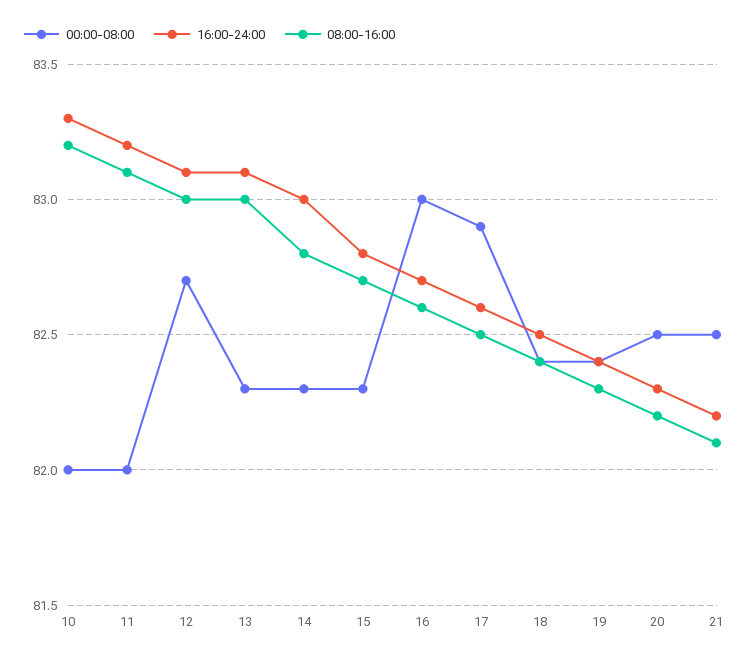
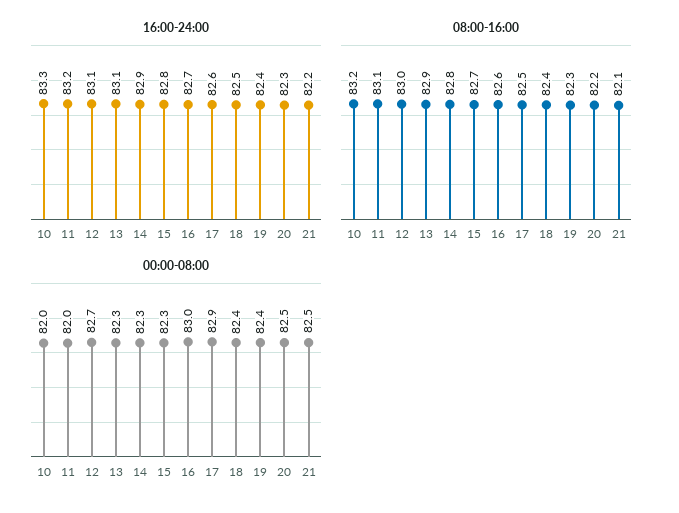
  {
    "00:00-08:00": {
      "10": 82,
      "11": 82,
      "12": 82.7,
      "13": 82.3,
      "14": 82.3,
      "15": 82.3,
      "16": 83,
      "17": 82.9,
      "18": 82.4,
      "19": 82.4,
      "20": 82.5,
      "21": 82.5
    },
    "16:00-24:00": {
      "10": 83.3,
      "11": 83.2,
      "12": 83.1,
      "13": 83.1,
-     "14": 83,
+     "14": 82.9,
      "15": 82.8,
      "16": 82.7,
      "17": 82.6,
      "18": 82.5,
      "19": 82.4,
      "20": 82.3,
      "21": 82.2
    },
    "08:00-16:00": {
      "10": 83.2,
      "11": 83.1,
      "12": 83,
-     "13": 83,
+     "13": 82.9,
      "14": 82.8,
      "15": 82.7,
      "16": 82.6,
      "17": 82.5,
      "18": 82.4,
      "19": 82.3,
      "20": 82.2,
      "21": 82.1
    }
  }

